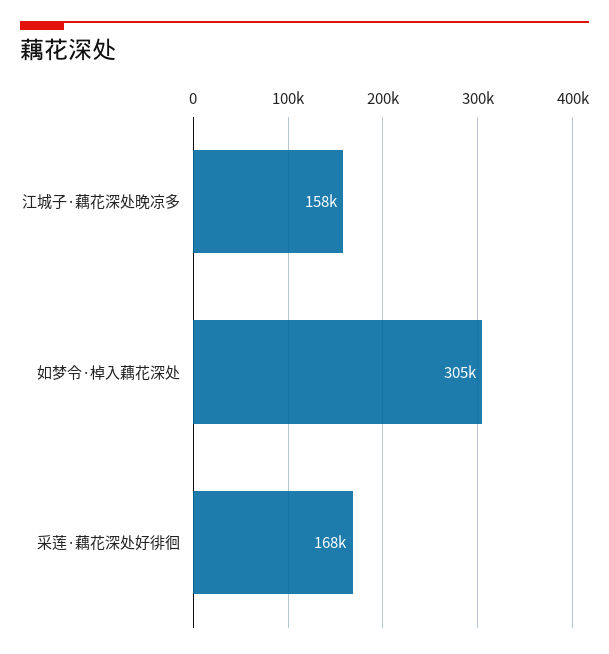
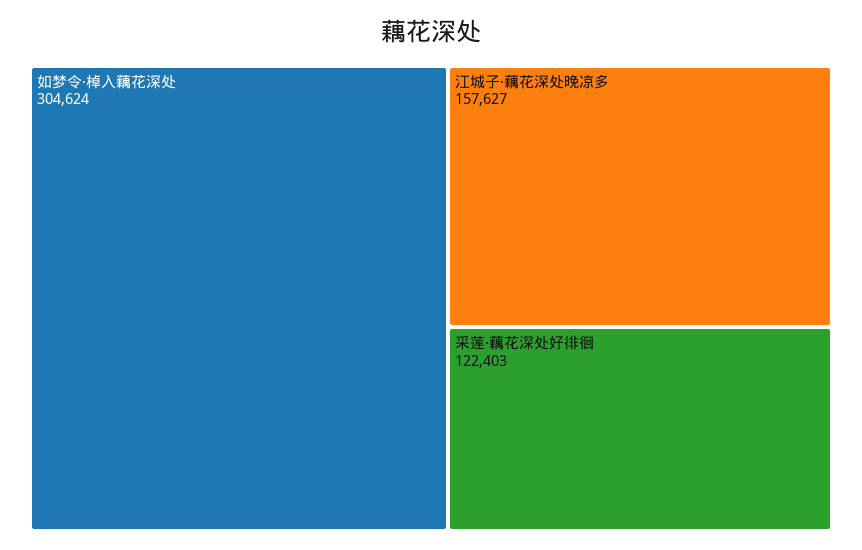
  {
    "江城子·藕花深处晚凉多": 157627,
    "如梦令·棹入藕花深处": 304624,
-   "采莲·藕花深处好徘徊": 168000
+   "采莲·藕花深处好徘徊": 122403
  }

